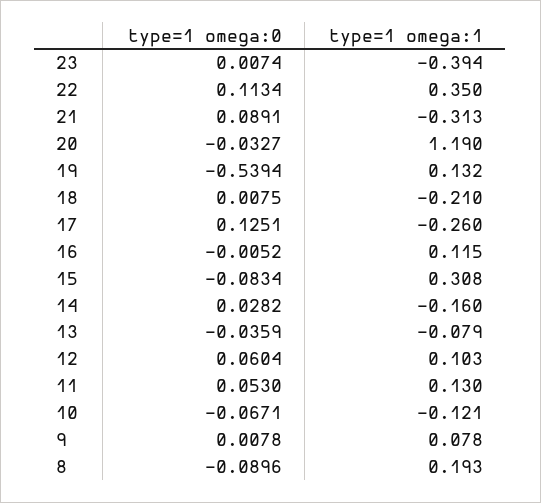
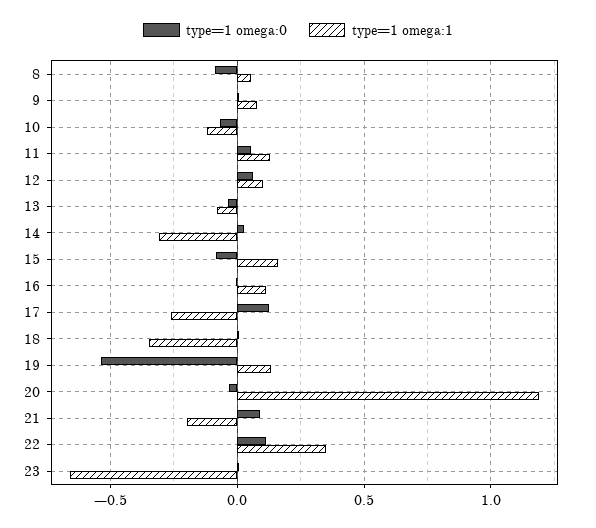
  {
    "type=1 omega:0": {
      "23": 0.0074,
      "22": 0.1134,
      "21": 0.0891,
      "20": -0.0327,
      "19": -0.5394,
      "18": 0.0075,
      "17": 0.1251,
      "16": -0.0052,
      "15": -0.0834,
      "14": 0.0282,
      "13": -0.0359,
      "12": 0.0604,
      "11": 0.053,
      "10": -0.0671,
      "9": 0.0078,
      "8": -0.0896
    },
    "type=1 omega:1": {
-     "23": -0.394,
+     "23": -0.65,
      "22": 0.35,
-     "21": -0.313,
+     "21": -0.2,
      "20": 1.19,
      "19": 0.132,
-     "18": -0.21,
+     "18": -0.35,
      "17": -0.26,
      "16": 0.115,
-     "15": 0.308,
+     "15": 0.15,
-     "14": -0.16,
+     "14": -0.3,
      "13": -0.079,
      "12": 0.103,
      "11": 0.13,
      "10": -0.121,
      "9": 0.078,
-     "8": 0.193
+     "8": 0.05
    }
  }

